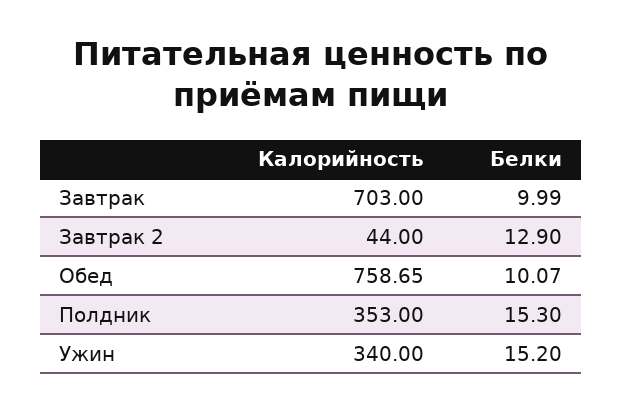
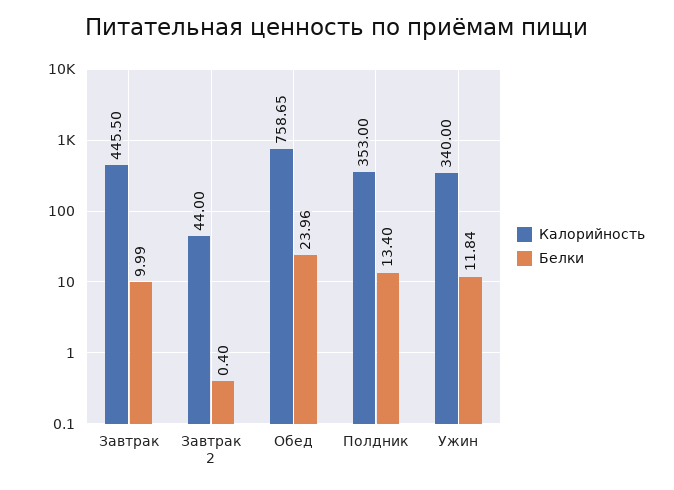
  {
    "Калорийность": {
-     "Завтрак": 703,
+     "Завтрак": 445.5,
      "Завтрак 2": 44,
      "Обед": 758.65,
      "Полдник": 353,
      "Ужин": 340
    },
    "Белки": {
      "Завтрак": 9.99,
-     "Завтрак 2": 12.9,
+     "Завтрак 2": 0.4,
-     "Обед": 10.07,
+     "Обед": 23.96,
-     "Полдник": 15.3,
+     "Полдник": 13.4,
-     "Ужин": 15.2
+     "Ужин": 11.84
    }
  }

